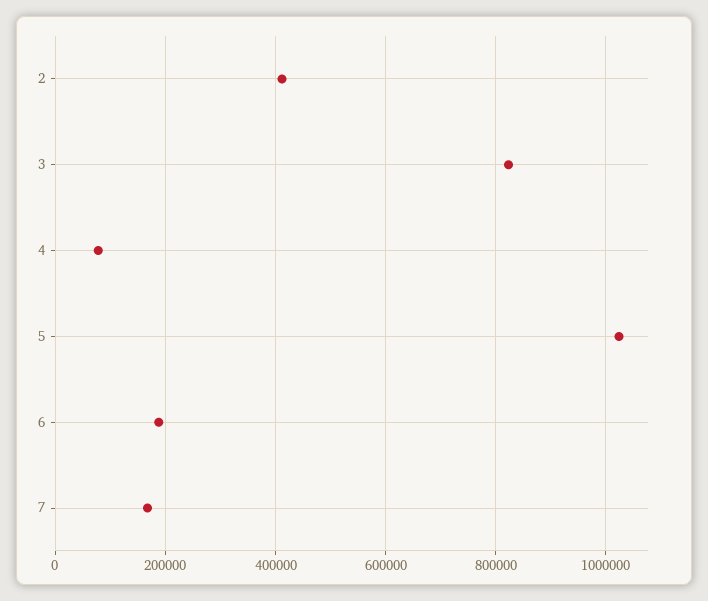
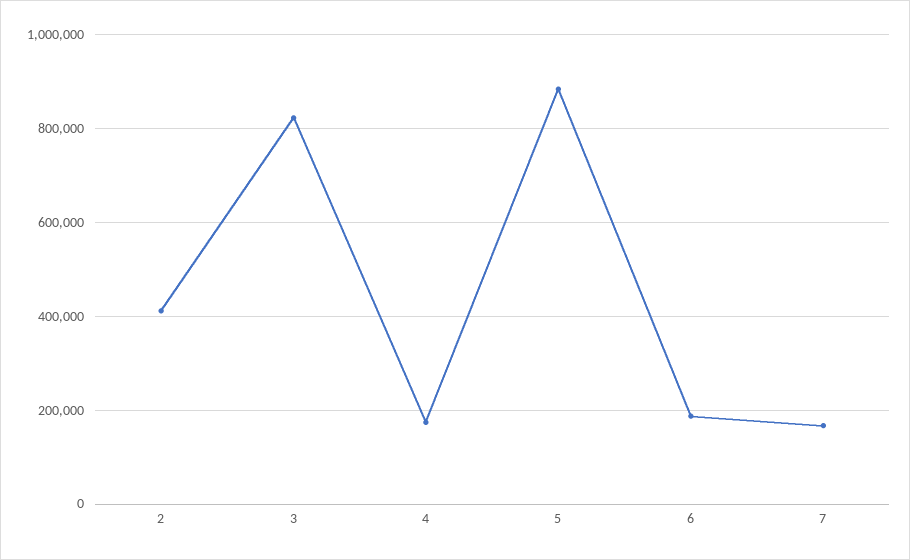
  {
    "2": 420000,
    "3": 820000,
-   "4": 80000,
+   "4": 180000,
-   "5": 1020000,
+   "5": 880000,
    "6": 180000,
    "7": 160000
  }

